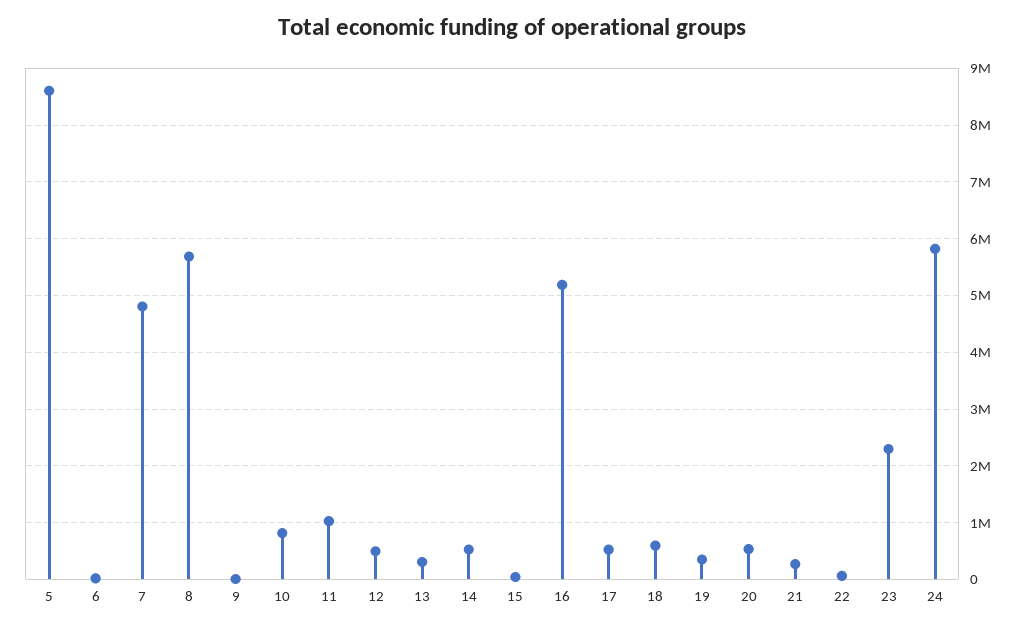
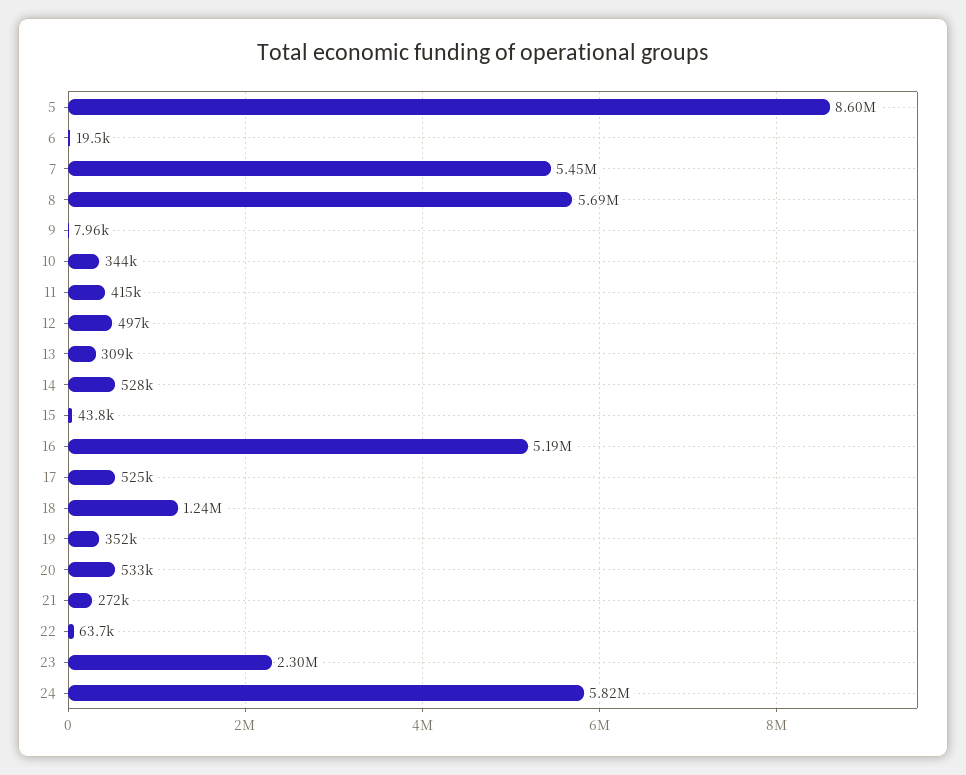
  {
    "5": 8600000,
    "6": 19500,
-   "7": 4800000,
+   "7": 5450000,
    "8": 5690000,
    "9": 7960,
-   "10": 800000,
+   "10": 344000,
-   "11": 1000000,
+   "11": 415000,
    "12": 497000,
    "13": 309000,
    "14": 528000,
    "15": 43800,
    "16": 5190000,
    "17": 525000,
-   "18": 600000,
+   "18": 1240000,
    "19": 352000,
    "20": 533000,
    "21": 272000,
    "22": 63700,
    "23": 2300000,
    "24": 5820000
  }

